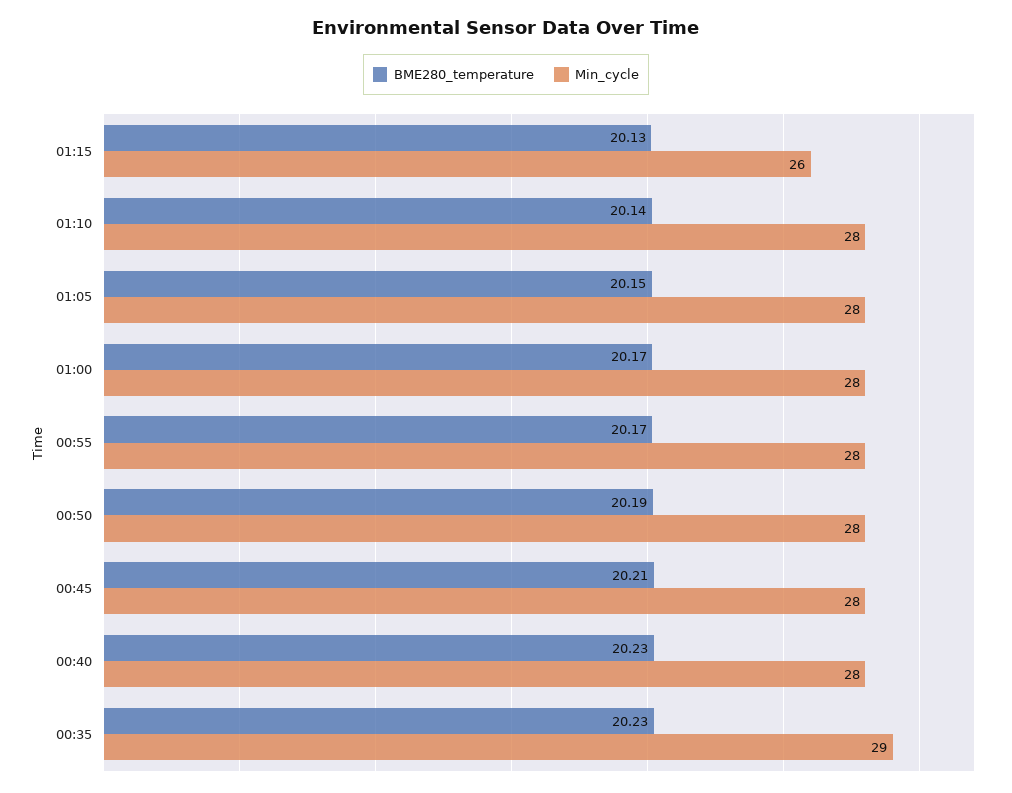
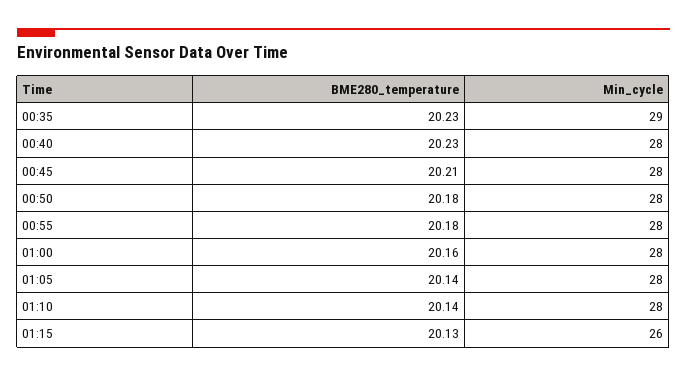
  {
    "BME280_temperature": {
      "01:15": 20.13,
      "01:10": 20.14,
-     "01:05": 20.15,
+     "01:05": 20.14,
-     "01:00": 20.17,
+     "01:00": 20.16,
-     "00:55": 20.17,
+     "00:55": 20.18,
-     "00:50": 20.19,
+     "00:50": 20.18,
      "00:45": 20.21,
      "00:40": 20.23,
      "00:35": 20.23
    },
    "Min_cycle": {
      "01:15": 26,
      "01:10": 28,
      "01:05": 28,
      "01:00": 28,
      "00:55": 28,
      "00:50": 28,
      "00:45": 28,
      "00:40": 28,
      "00:35": 29
    }
  }

